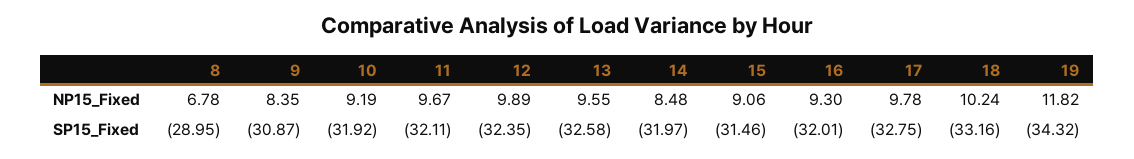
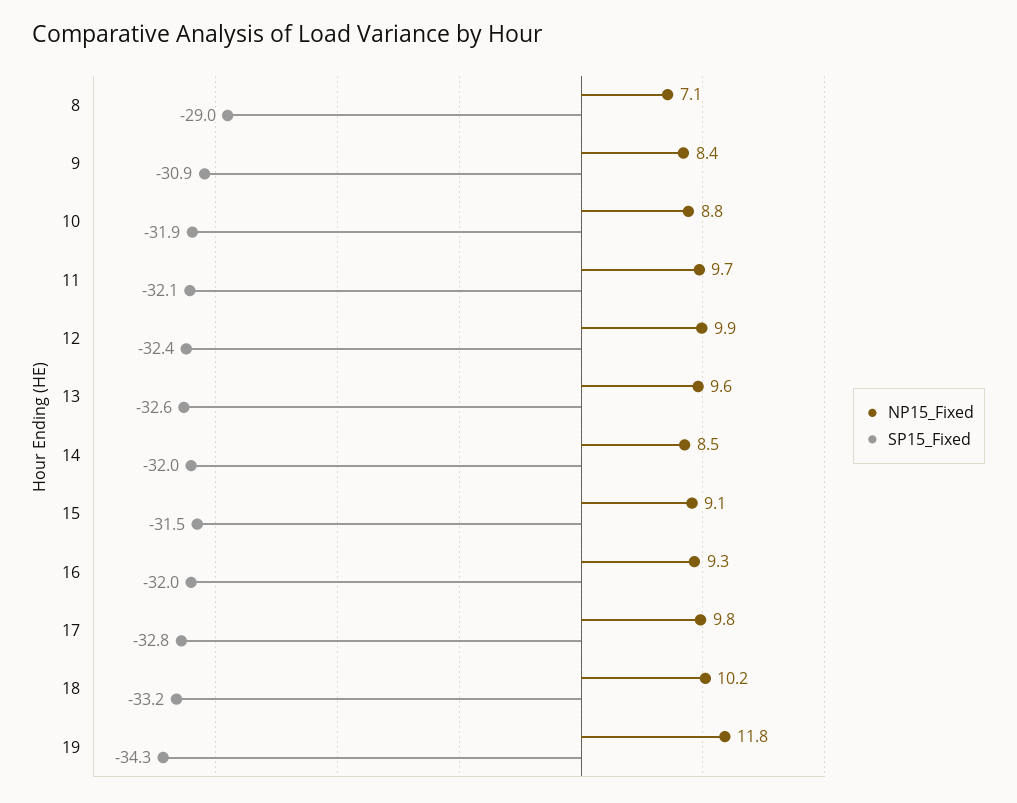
  {
    "NP15_Fixed": {
-     "8": 6.78,
+     "8": 7.1,
      "9": 8.35,
-     "10": 9.19,
+     "10": 8.8,
      "11": 9.67,
      "12": 9.89,
      "13": 9.55,
      "14": 8.48,
      "15": 9.06,
      "16": 9.3,
      "17": 9.78,
      "18": 10.24,
      "19": 11.82
    },
    "SP15_Fixed": {
      "8": -28.95,
      "9": -30.87,
      "10": -31.92,
      "11": -32.11,
      "12": -32.35,
      "13": -32.58,
      "14": -31.97,
      "15": -31.46,
      "16": -32.01,
      "17": -32.75,
      "18": -33.16,
      "19": -34.32
    }
  }

